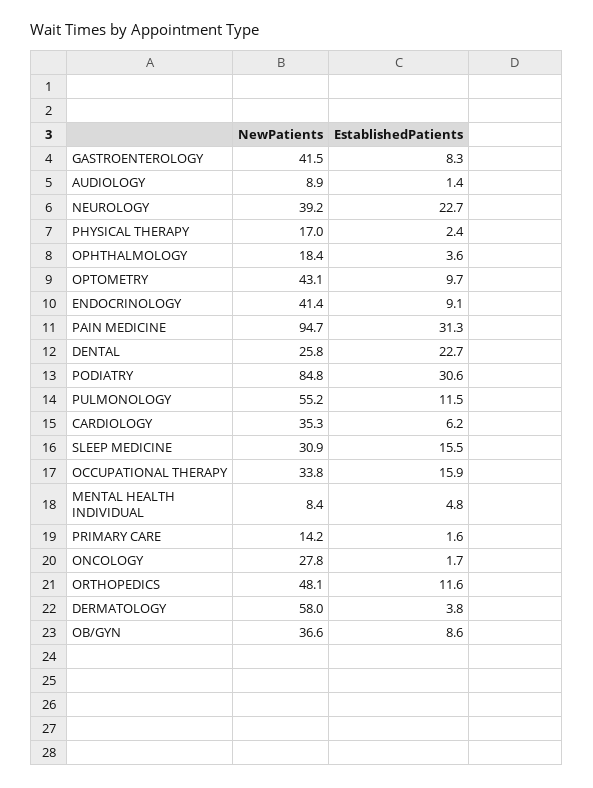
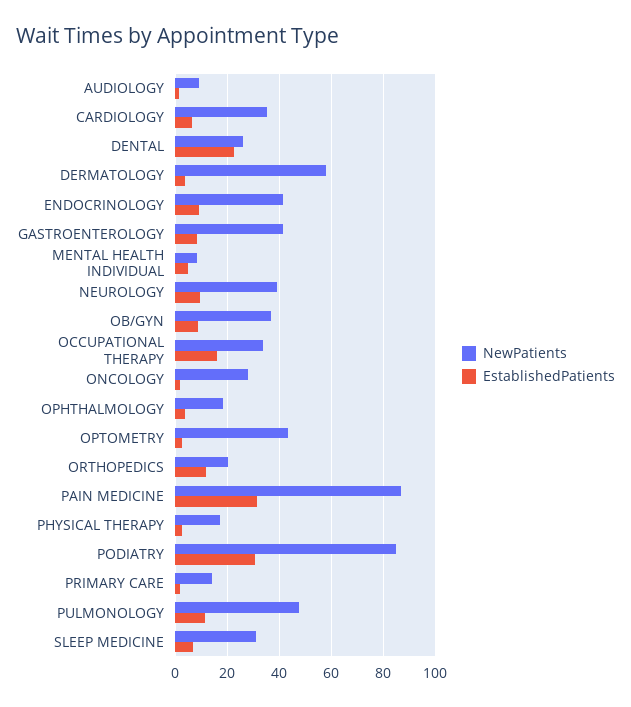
  {
    "NewPatients": {
      "GASTROENTEROLOGY": 41.5,
      "AUDIOLOGY": 8.9,
      "NEUROLOGY": 39.2,
      "PHYSICAL THERAPY": 17,
      "OPHTHALMOLOGY": 18.4,
      "OPTOMETRY": 43.1,
      "ENDOCRINOLOGY": 41.4,
-     "PAIN MEDICINE": 94.7,
+     "PAIN MEDICINE": 87.5,
      "DENTAL": 25.8,
      "PODIATRY": 84.8,
-     "PULMONOLOGY": 55.2,
+     "PULMONOLOGY": 47.5,
      "CARDIOLOGY": 35.3,
      "SLEEP MEDICINE": 30.9,
      "OCCUPATIONAL THERAPY": 33.8,
      "MENTAL HEALTH INDIVIDUAL": 8.4,
      "PRIMARY CARE": 14.2,
      "ONCOLOGY": 27.8,
-     "ORTHOPEDICS": 48.1,
+     "ORTHOPEDICS": 20,
      "DERMATOLOGY": 58,
      "OB/GYN": 36.6
    },
    "EstablishedPatients": {
      "GASTROENTEROLOGY": 8.3,
      "AUDIOLOGY": 1.4,
-     "NEUROLOGY": 22.7,
+     "NEUROLOGY": 10,
      "PHYSICAL THERAPY": 2.4,
      "OPHTHALMOLOGY": 3.6,
-     "OPTOMETRY": 9.7,
+     "OPTOMETRY": 2.5,
      "ENDOCRINOLOGY": 9.1,
      "PAIN MEDICINE": 31.3,
      "DENTAL": 22.7,
      "PODIATRY": 30.6,
      "PULMONOLOGY": 11.5,
      "CARDIOLOGY": 6.2,
-     "SLEEP MEDICINE": 15.5,
+     "SLEEP MEDICINE": 7.5,
      "OCCUPATIONAL THERAPY": 15.9,
      "MENTAL HEALTH INDIVIDUAL": 4.8,
      "PRIMARY CARE": 1.6,
      "ONCOLOGY": 1.7,
      "ORTHOPEDICS": 11.6,
      "DERMATOLOGY": 3.8,
      "OB/GYN": 8.6
    }
  }

